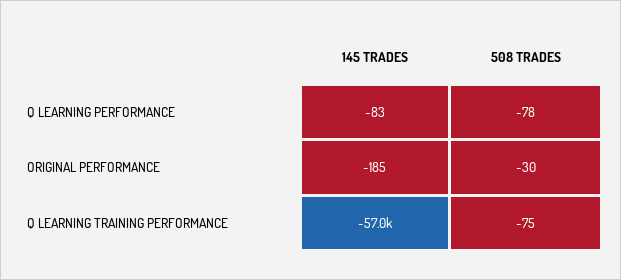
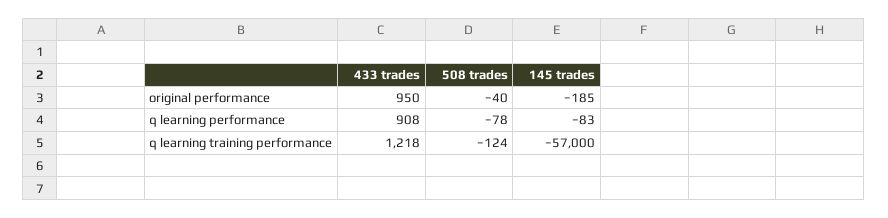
  {
    "145 TRADES": {
      "Q LEARNING PERFORMANCE": -83,
      "ORIGINAL PERFORMANCE": -185,
      "Q LEARNING TRAINING PERFORMANCE": -57000
    },
    "508 TRADES": {
      "Q LEARNING PERFORMANCE": -78,
-     "ORIGINAL PERFORMANCE": -30,
+     "ORIGINAL PERFORMANCE": -40,
-     "Q LEARNING TRAINING PERFORMANCE": -75
+     "Q LEARNING TRAINING PERFORMANCE": -124
-   }
+   },
+   "433 trades": {
+     "ORIGINAL PERFORMANCE": 950,
+     "Q LEARNING PERFORMANCE": 908,
+     "Q LEARNING TRAINING PERFORMANCE": 1218
+   }
  }

